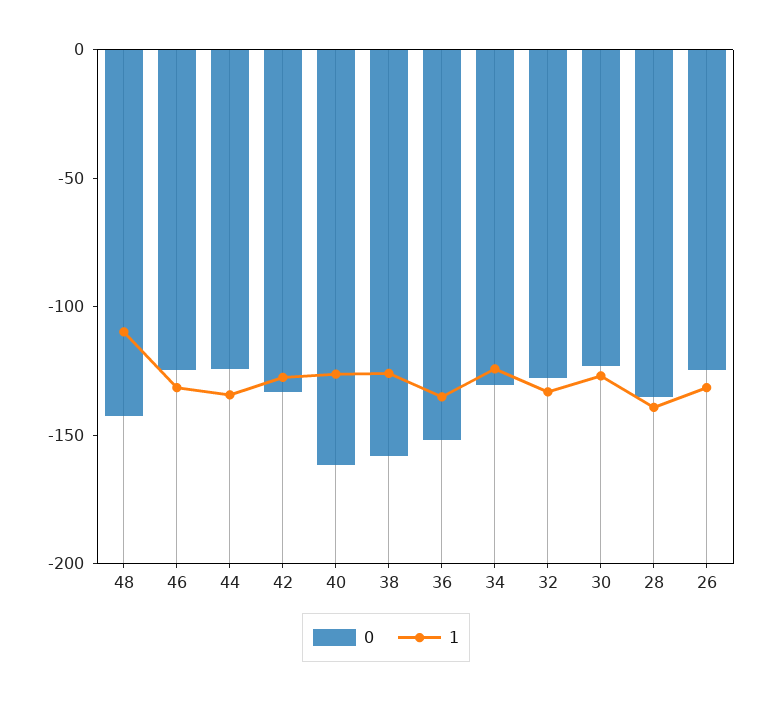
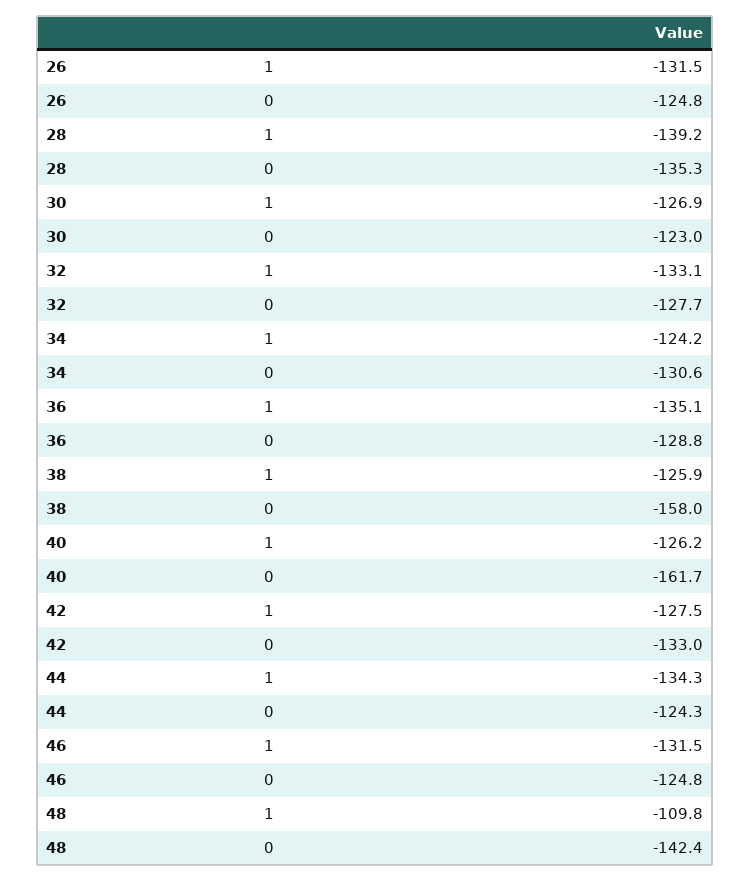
  {
    "0": {
      "48": -142.4,
      "46": -124.8,
      "44": -124.3,
      "42": -133,
      "40": -161.7,
      "38": -158,
-     "36": -150,
+     "36": -128.8,
      "34": -130.6,
      "32": -127.7,
      "30": -123,
      "28": -135.3,
      "26": -124.8
    },
    "1": {
      "48": -109.8,
      "46": -131.5,
      "44": -134.3,
      "42": -127.5,
      "40": -126.2,
      "38": -125.9,
      "36": -135.1,
      "34": -124.2,
      "32": -133.1,
      "30": -126.9,
      "28": -139.2,
      "26": -131.5
    }
  }

